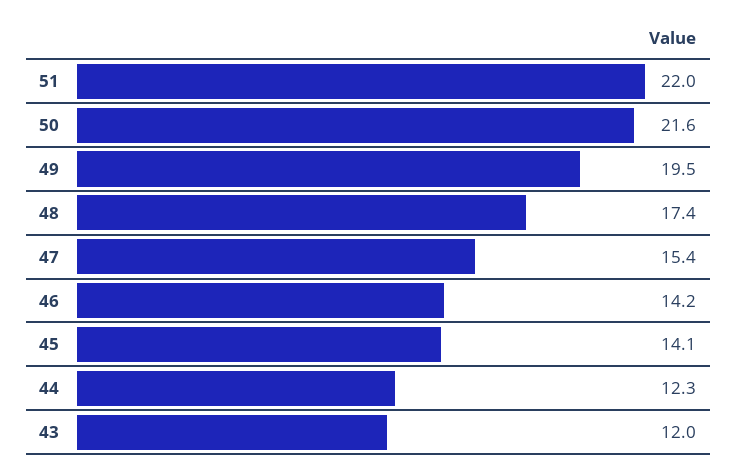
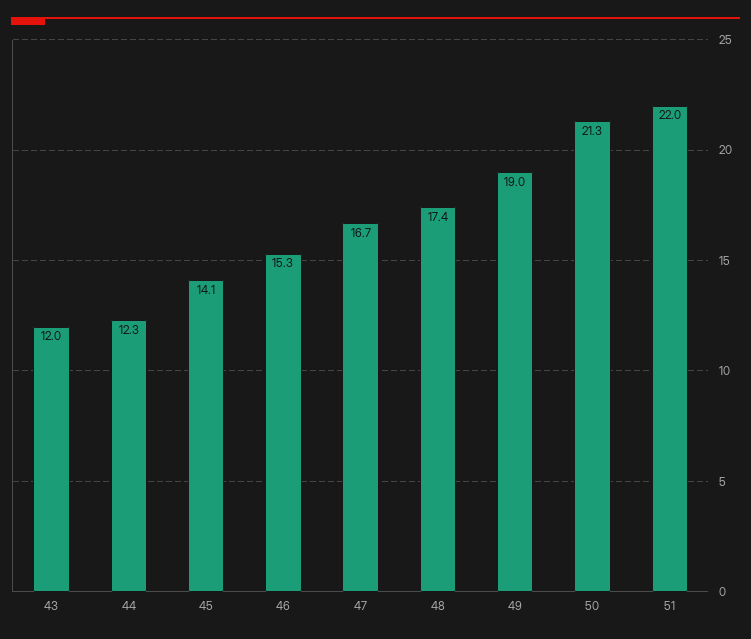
  {
    "51": 22,
-   "50": 21.6,
+   "50": 21.3,
-   "49": 19.5,
+   "49": 19,
    "48": 17.4,
-   "47": 15.4,
+   "47": 16.7,
-   "46": 14.2,
+   "46": 15.3,
    "45": 14.1,
    "44": 12.3,
    "43": 12
  }

